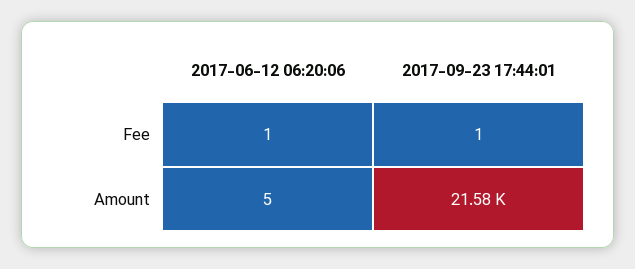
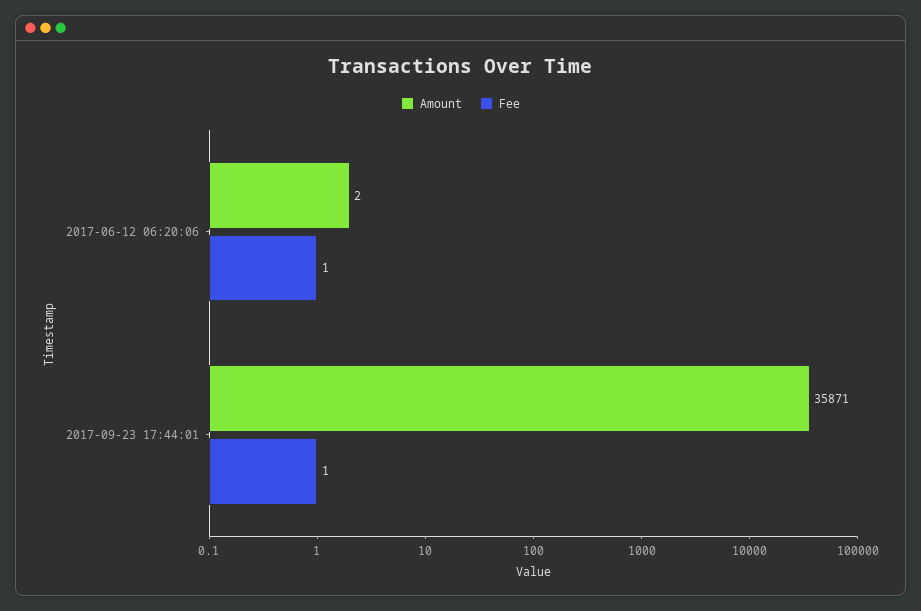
  {
    "Fee": {
      "2017-06-12 06:20:06": 1,
      "2017-09-23 17:44:01": 1
    },
    "Amount": {
-     "2017-06-12 06:20:06": 5,
+     "2017-06-12 06:20:06": 2,
-     "2017-09-23 17:44:01": 21580
+     "2017-09-23 17:44:01": 35871
    }
  }

